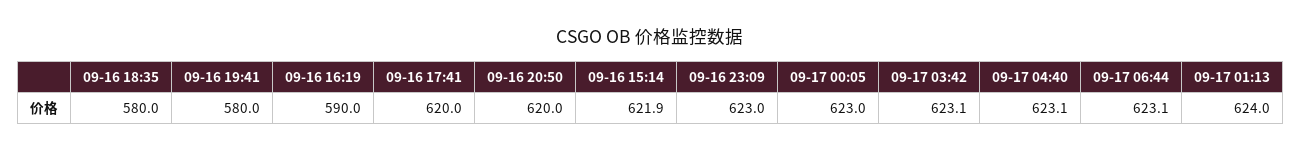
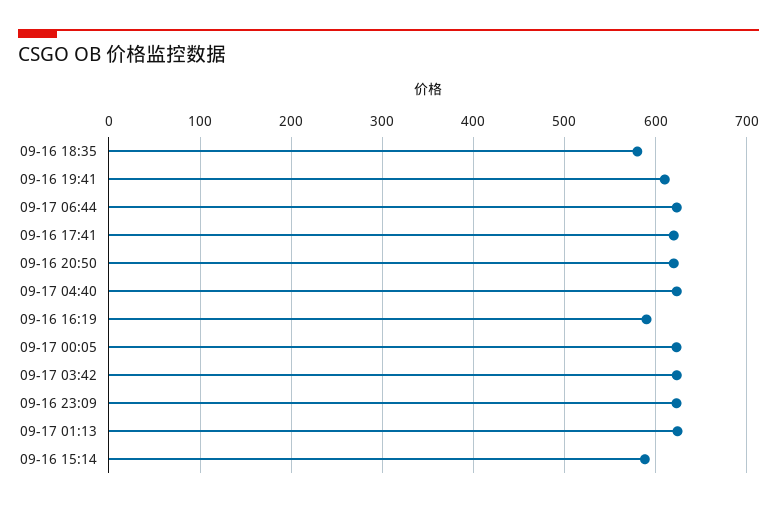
  {
    "09-16 18:35": 580,
-   "09-16 19:41": 580,
+   "09-16 19:41": 610,
    "09-16 16:19": 590,
    "09-16 17:41": 620,
    "09-16 20:50": 620,
-   "09-16 15:14": 621.9,
+   "09-16 15:14": 590,
    "09-16 23:09": 623,
    "09-17 00:05": 623,
    "09-17 03:42": 623.1,
    "09-17 04:40": 623.1,
    "09-17 06:44": 623.1,
    "09-17 01:13": 624
  }

